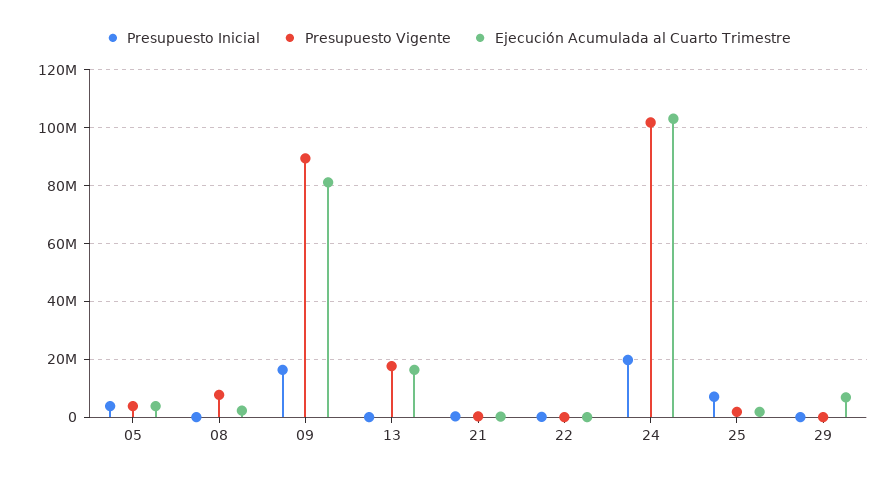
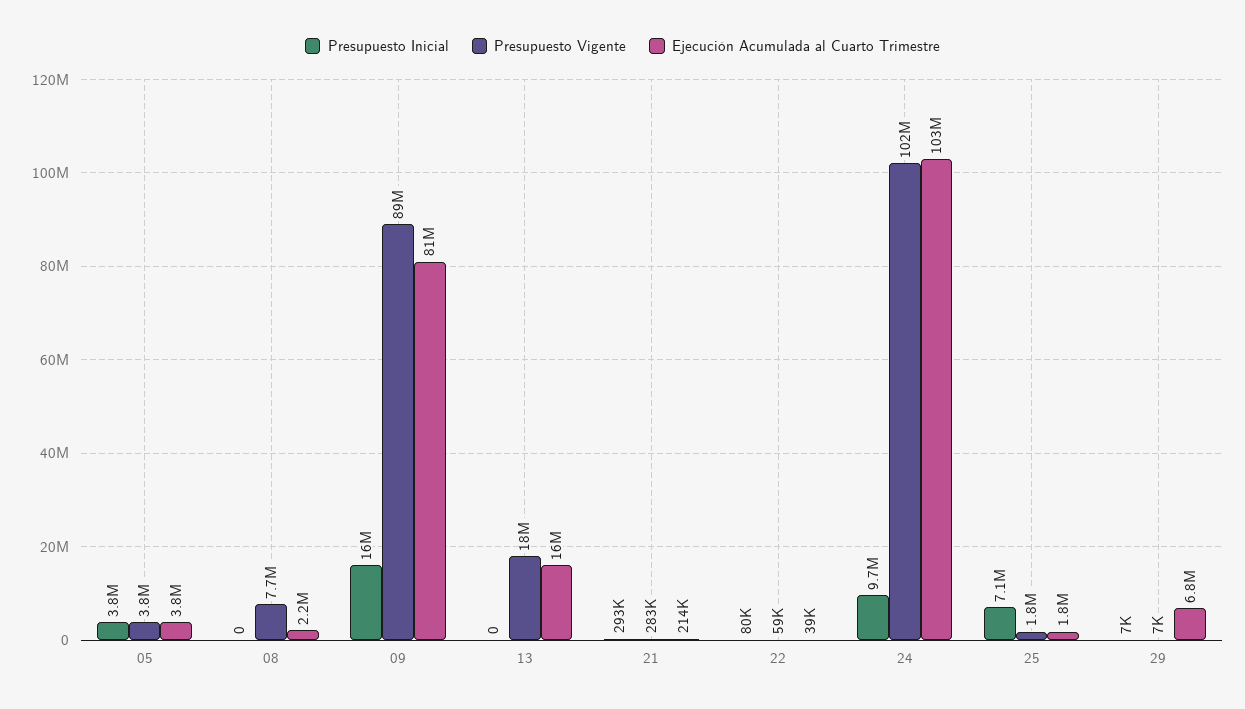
  {
    "Presupuesto Inicial": {
      "05": 3800000,
      "08": 0,
      "09": 16000000,
      "13": 0,
      "21": 293000,
      "22": 80000,
-     "24": 20000000,
+     "24": 9700000,
      "25": 7100000,
      "29": 7000
    },
    "Presupuesto Vigente": {
      "05": 3800000,
      "08": 7700000,
      "09": 89000000,
      "13": 18000000,
      "21": 283000,
      "22": 59000,
      "24": 102000000,
      "25": 1800000,
      "29": 7000
    },
    "Ejecución Acumulada al Cuarto Trimestre": {
      "05": 3800000,
      "08": 2200000,
      "09": 81000000,
      "13": 16000000,
      "21": 214000,
      "22": 39000,
      "24": 103000000,
      "25": 1800000,
      "29": 6800000
    }
  }

